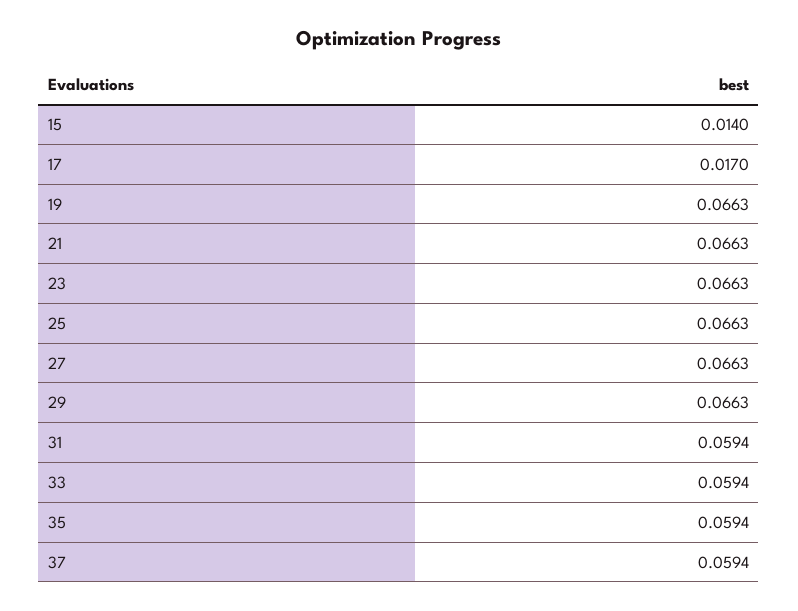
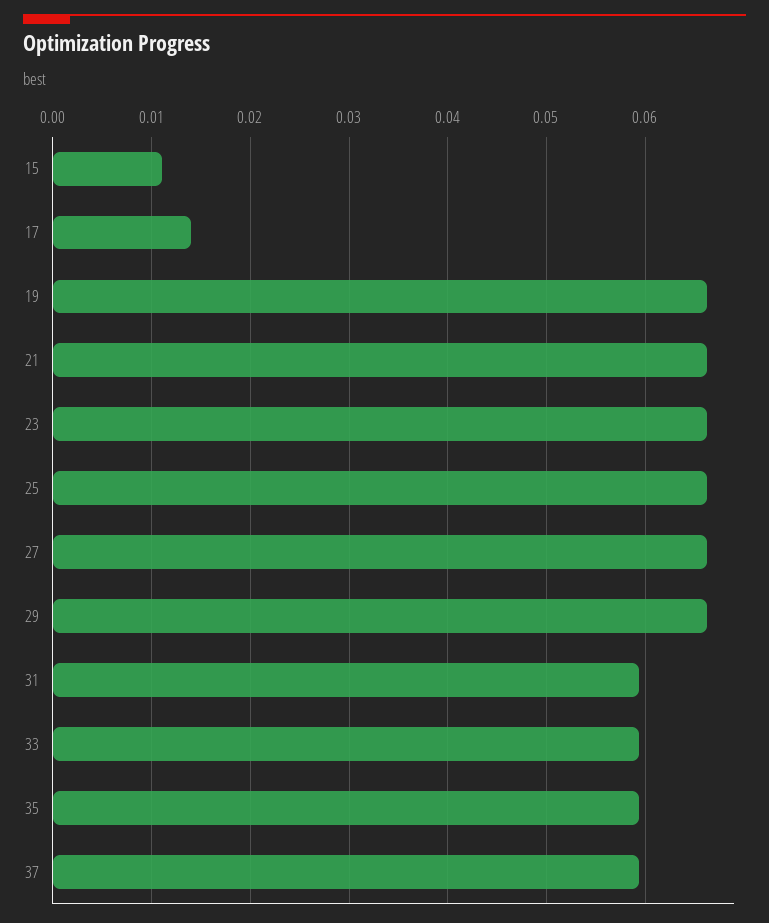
  {
-   "15": 0.014,
+   "15": 0.011,
-   "17": 0.017,
+   "17": 0.014,
    "19": 0.0663,
    "21": 0.0663,
    "23": 0.0663,
    "25": 0.0663,
    "27": 0.0663,
    "29": 0.0663,
    "31": 0.0594,
    "33": 0.0594,
    "35": 0.0594,
    "37": 0.0594
  }

